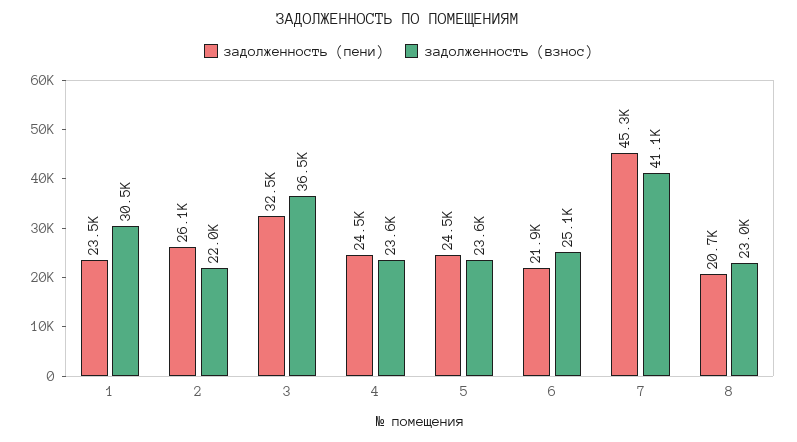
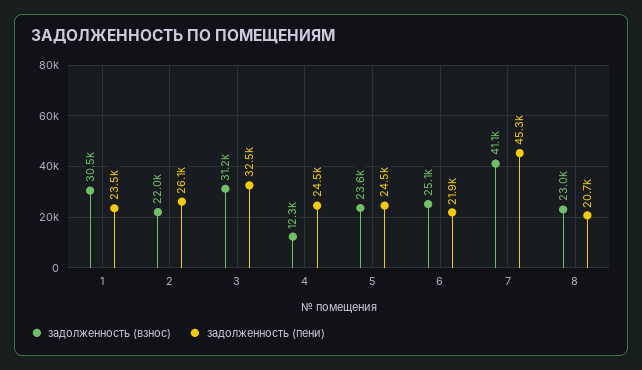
  {
    "задолженность (пени)": {
      "1": 23500,
      "2": 26100,
      "3": 32500,
      "4": 24500,
      "5": 24500,
      "6": 21900,
      "7": 45300,
      "8": 20700
    },
    "задолженность (взнос)": {
      "1": 30500,
      "2": 22000,
-     "3": 36500,
+     "3": 31200,
-     "4": 23600,
+     "4": 12300,
      "5": 23600,
      "6": 25100,
      "7": 41100,
      "8": 23000
    }
  }

